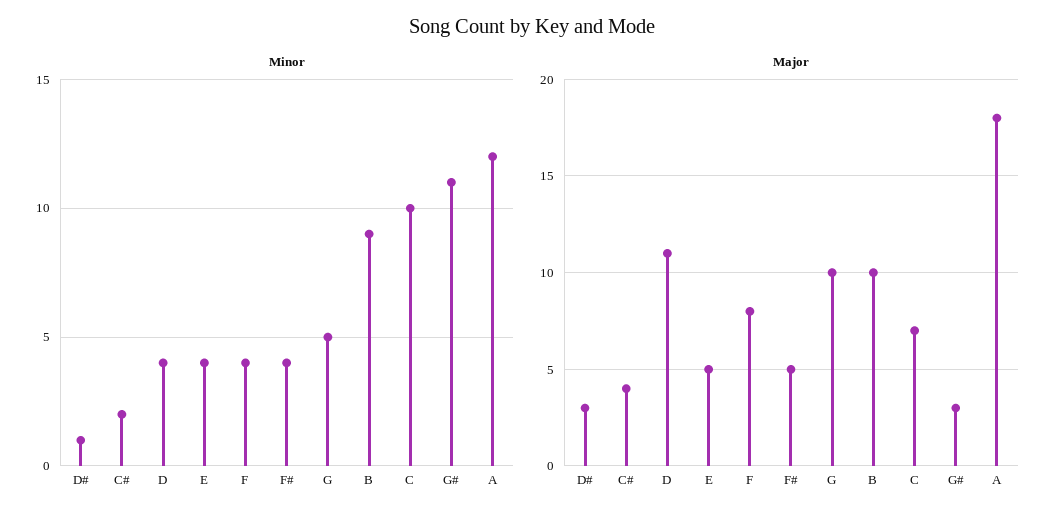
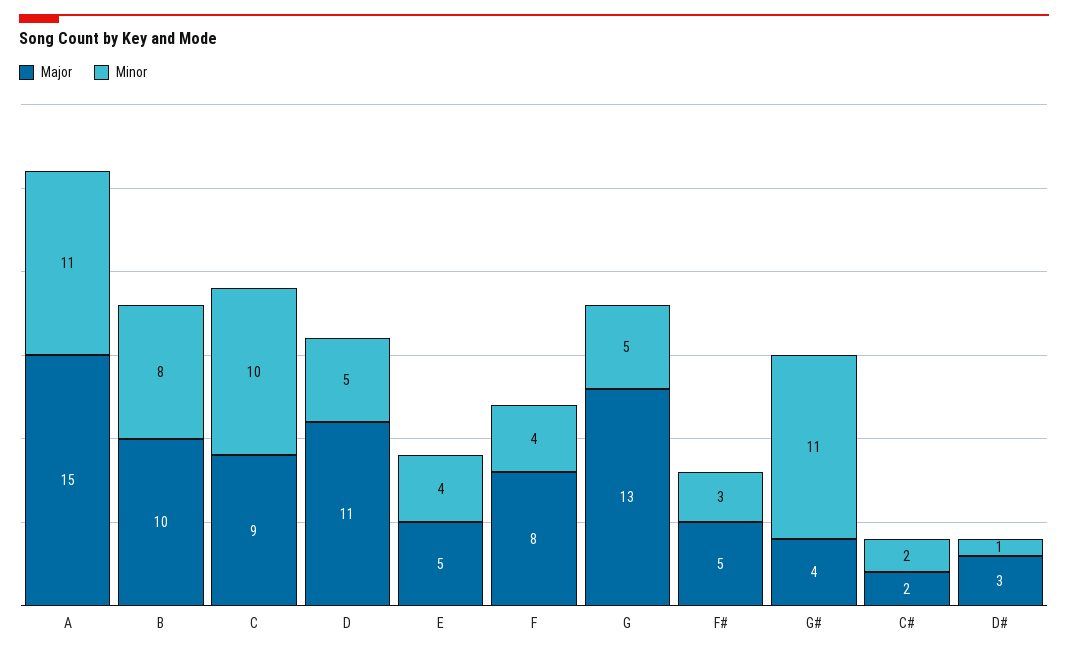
  {
    "Minor": {
      "D#": 1,
      "C#": 2,
-     "D": 4,
+     "D": 5,
      "E": 4,
      "F": 4,
-     "F#": 4,
+     "F#": 3,
      "G": 5,
-     "B": 9,
+     "B": 8,
      "C": 10,
      "G#": 11,
-     "A": 12
+     "A": 11
    },
    "Major": {
      "D#": 3,
-     "C#": 4,
+     "C#": 2,
      "D": 11,
      "E": 5,
      "F": 8,
      "F#": 5,
-     "G": 10,
+     "G": 13,
      "B": 10,
-     "C": 7,
+     "C": 9,
-     "G#": 3,
+     "G#": 4,
-     "A": 18
+     "A": 15
    }
  }

